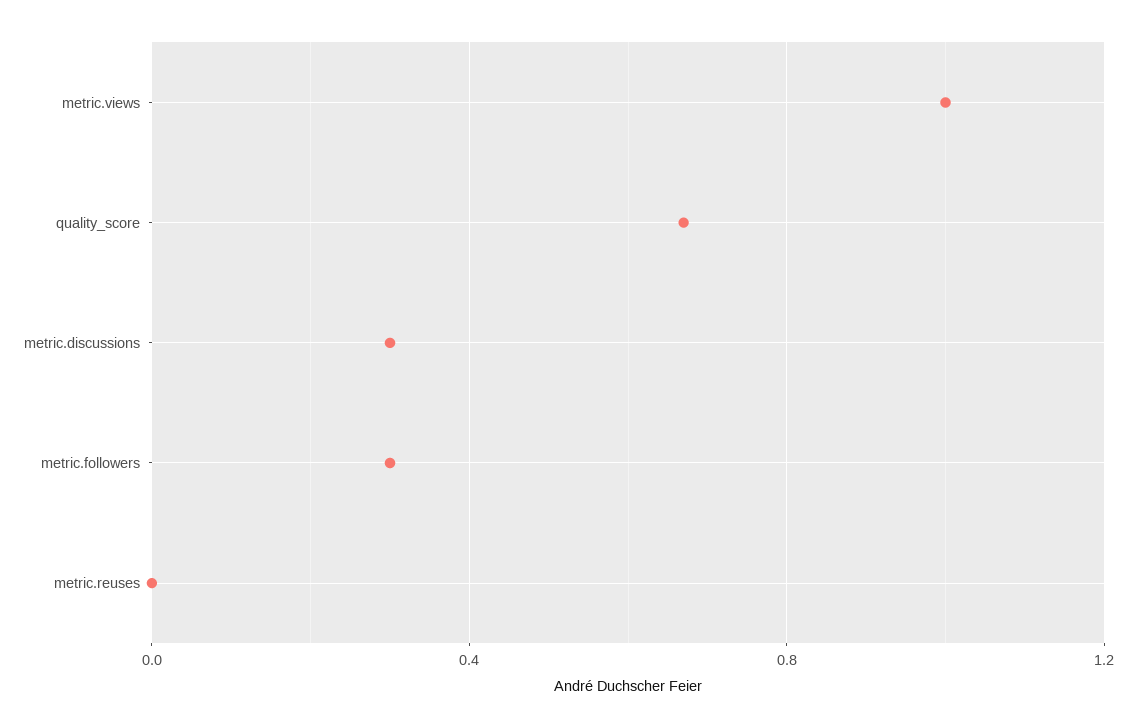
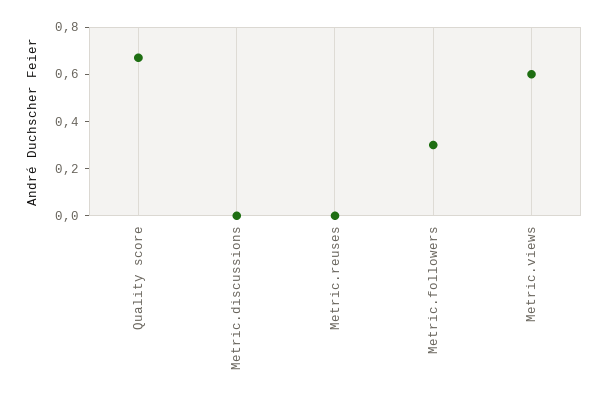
  {
-   "metric.views": 1,
+   "metric.views": 0.6,
    "quality_score": 0.65,
-   "metric.discussions": 0.3,
+   "metric.discussions": 0,
    "metric.followers": 0.3,
    "metric.reuses": 0
  }

